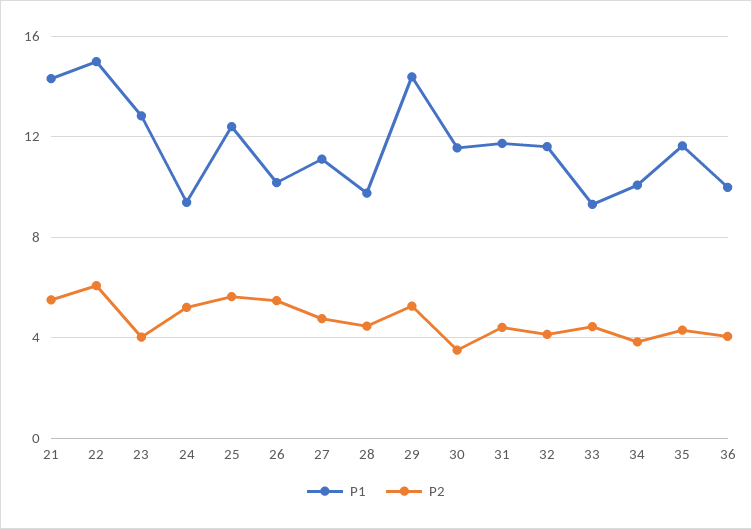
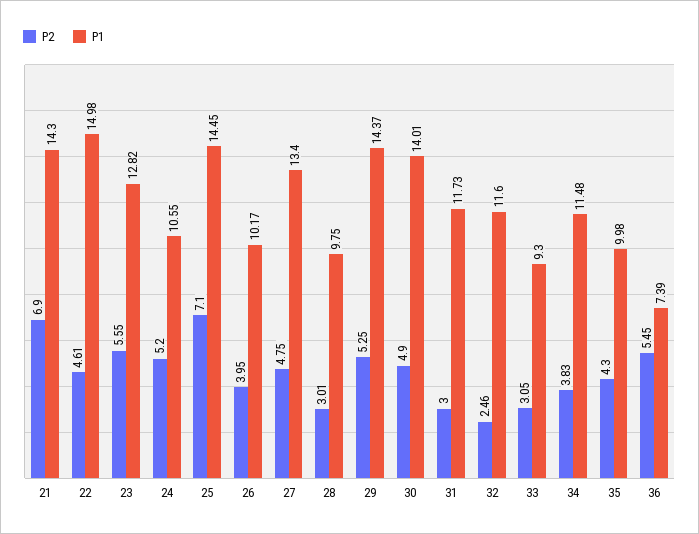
  {
    "P1": {
      "21": 14.3,
      "22": 14.98,
      "23": 12.82,
-     "24": 9.5,
+     "24": 10.55,
-     "25": 12.5,
+     "25": 14.45,
      "26": 10.17,
-     "27": 11,
+     "27": 13.4,
      "28": 9.75,
      "29": 14.37,
-     "30": 11.5,
+     "30": 14.01,
      "31": 11.73,
      "32": 11.6,
      "33": 9.3,
-     "34": 10,
+     "34": 11.48,
-     "35": 11.5,
+     "35": 9.98,
-     "36": 10
+     "36": 7.39
    },
    "P2": {
-     "21": 5.5,
+     "21": 6.9,
-     "22": 6,
+     "22": 4.61,
-     "23": 4,
+     "23": 5.55,
      "24": 5.2,
-     "25": 5.5,
+     "25": 7.1,
-     "26": 5.5,
+     "26": 3.95,
      "27": 4.75,
-     "28": 4.5,
+     "28": 3.01,
      "29": 5.25,
-     "30": 3.5,
+     "30": 4.9,
-     "31": 4.5,
+     "31": 3,
-     "32": 4,
+     "32": 2.46,
-     "33": 4.5,
+     "33": 3.05,
      "34": 3.83,
      "35": 4.3,
-     "36": 4
+     "36": 5.45
    }
  }

